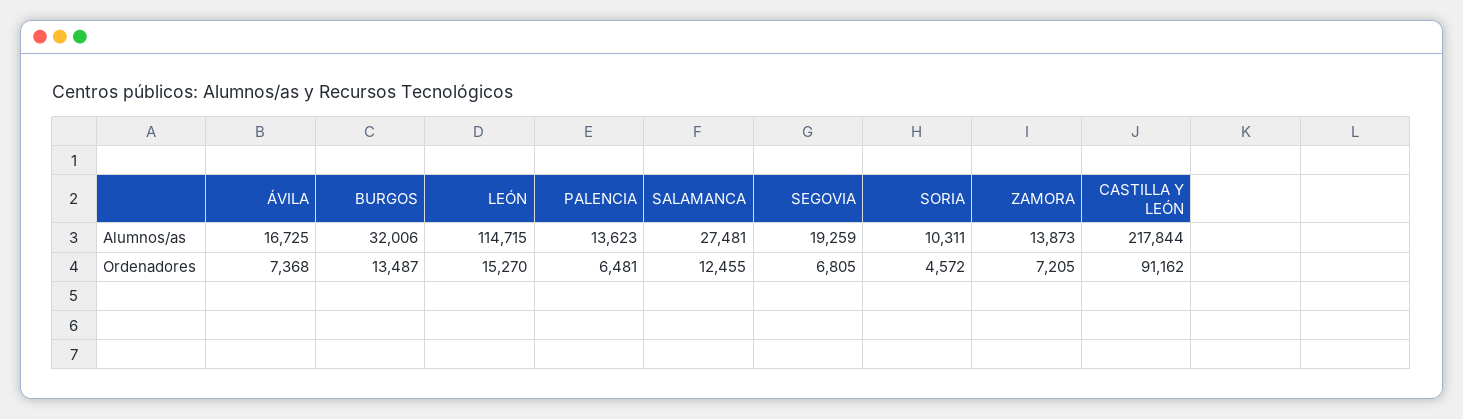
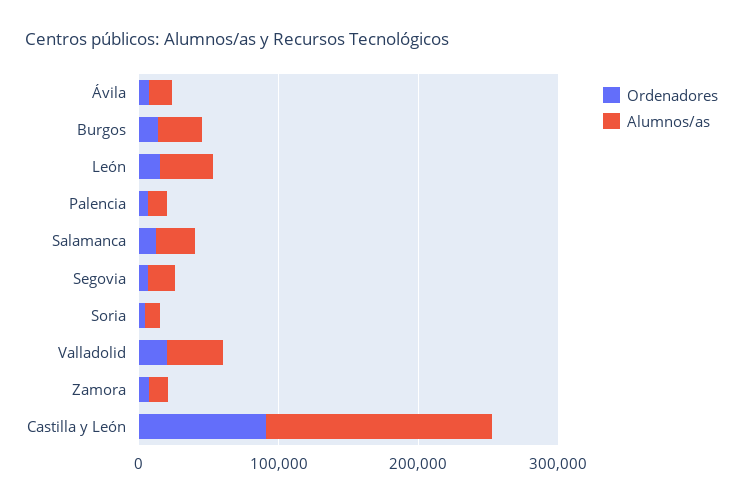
  {
    "Alumnos/as": {
      "ÁVILA": 16725,
      "BURGOS": 32006,
-     "LEÓN": 114715,
+     "LEÓN": 40000,
      "PALENCIA": 13623,
      "SALAMANCA": 27481,
      "SEGOVIA": 19259,
      "SORIA": 10311,
      "ZAMORA": 13873,
-     "CASTILLA Y LEÓN": 217844
+     "CASTILLA Y LEÓN": 160000,
+     "Valladolid": 40000
    },
    "Ordenadores": {
      "ÁVILA": 7368,
      "BURGOS": 13487,
      "LEÓN": 15270,
      "PALENCIA": 6481,
      "SALAMANCA": 12455,
      "SEGOVIA": 6805,
      "SORIA": 4572,
      "ZAMORA": 7205,
-     "CASTILLA Y LEÓN": 91162
+     "CASTILLA Y LEÓN": 91162,
+     "Valladolid": 20000
    }
  }

